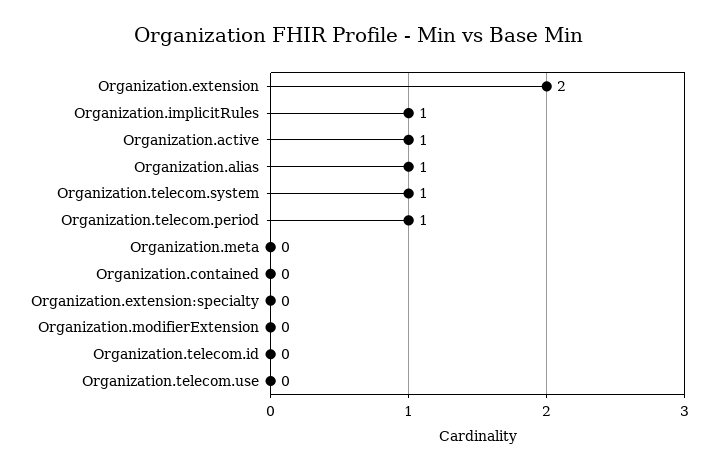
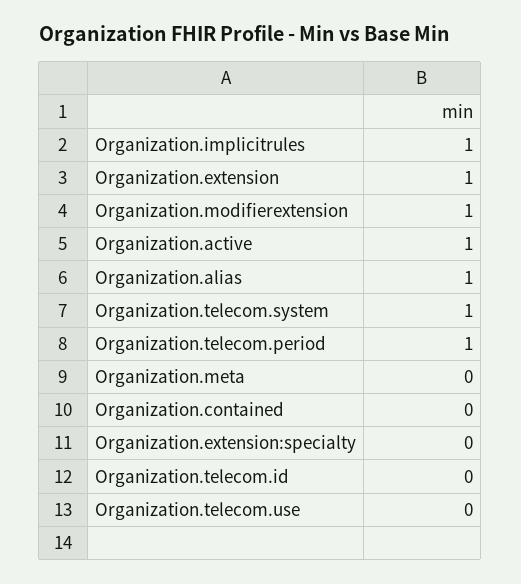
  {
-   "Organization.extension": 2,
+   "Organization.extension": 1,
    "Organization.implicitRules": 1,
    "Organization.active": 1,
    "Organization.alias": 1,
    "Organization.telecom.system": 1,
    "Organization.telecom.period": 1,
    "Organization.meta": 0,
    "Organization.contained": 0,
    "Organization.extension:specialty": 0,
-   "Organization.modifierExtension": 0,
+   "Organization.modifierExtension": 1,
    "Organization.telecom.id": 0,
    "Organization.telecom.use": 0
  }

